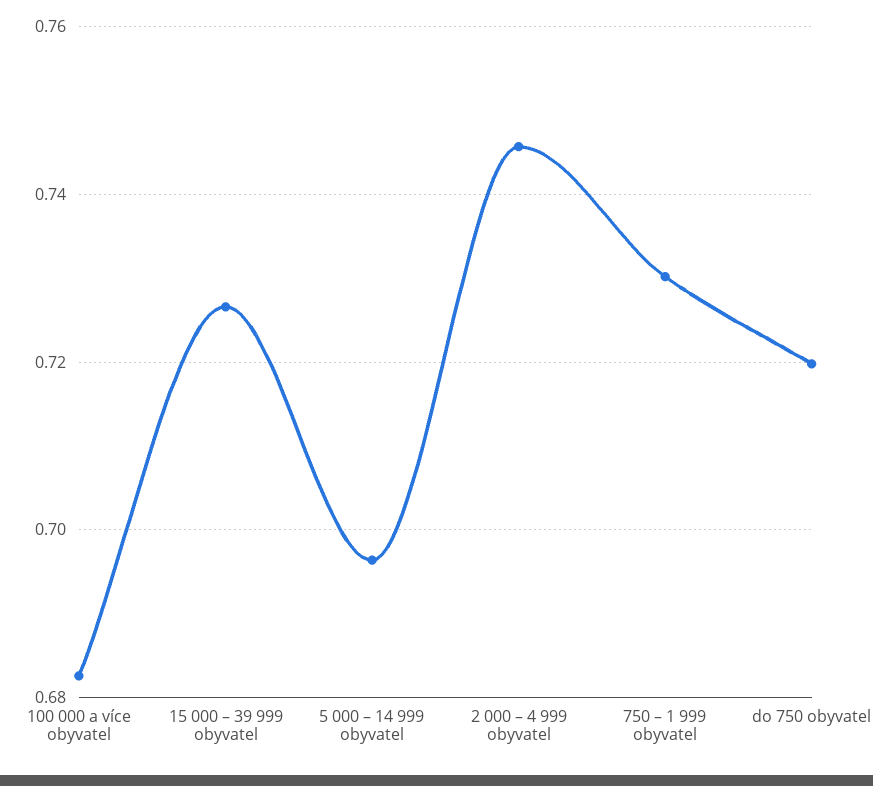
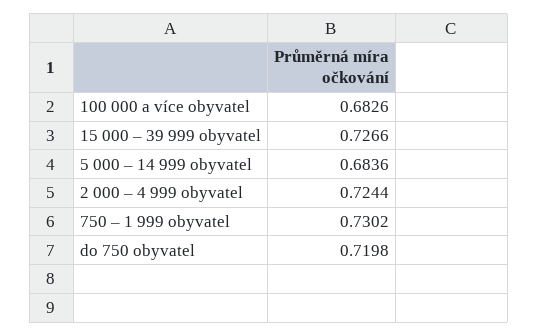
  {
    "100 000 a více obyvatel": 0.6826,
    "15 000 – 39 999 obyvatel": 0.7266,
-   "5 000 – 14 999 obyvatel": 0.696,
+   "5 000 – 14 999 obyvatel": 0.6836,
-   "2 000 – 4 999 obyvatel": 0.746,
+   "2 000 – 4 999 obyvatel": 0.7244,
    "750 – 1 999 obyvatel": 0.7302,
    "do 750 obyvatel": 0.7198
  }

